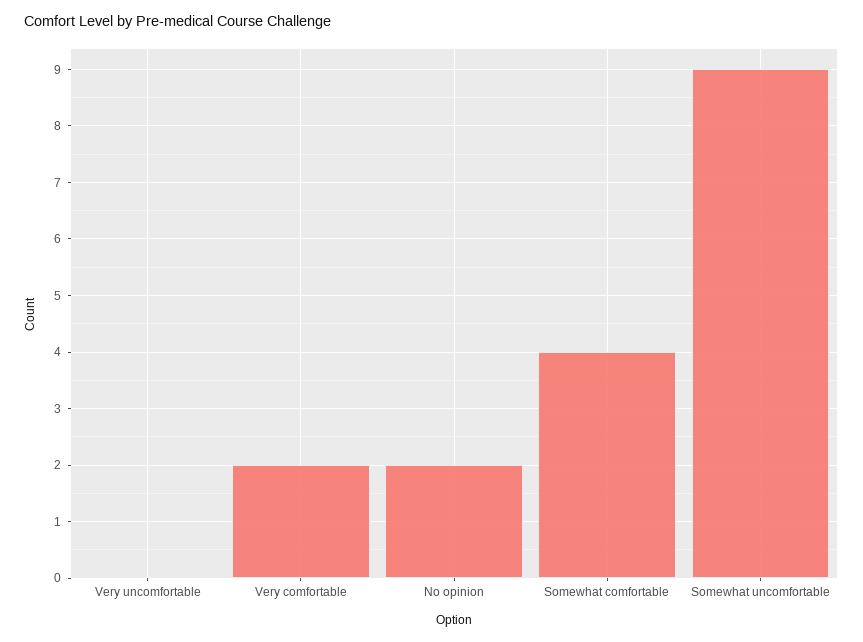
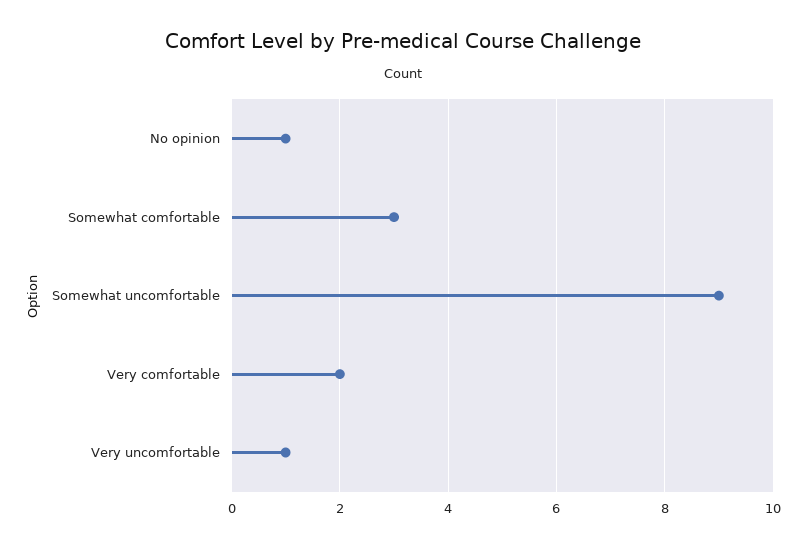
  {
-   "Very uncomfortable": 0,
+   "Very uncomfortable": 1,
    "Very comfortable": 2,
-   "No opinion": 2,
+   "No opinion": 1,
-   "Somewhat comfortable": 4,
+   "Somewhat comfortable": 3,
    "Somewhat uncomfortable": 9
  }

